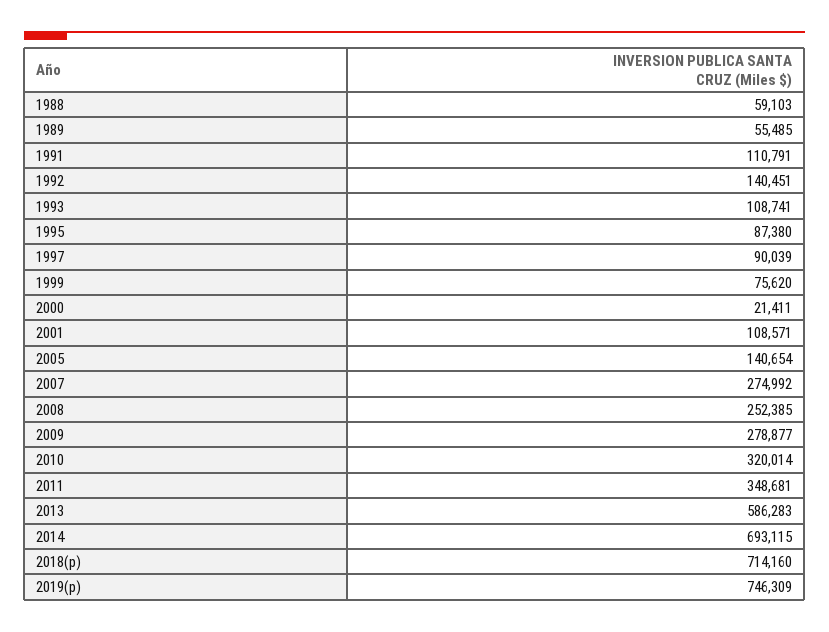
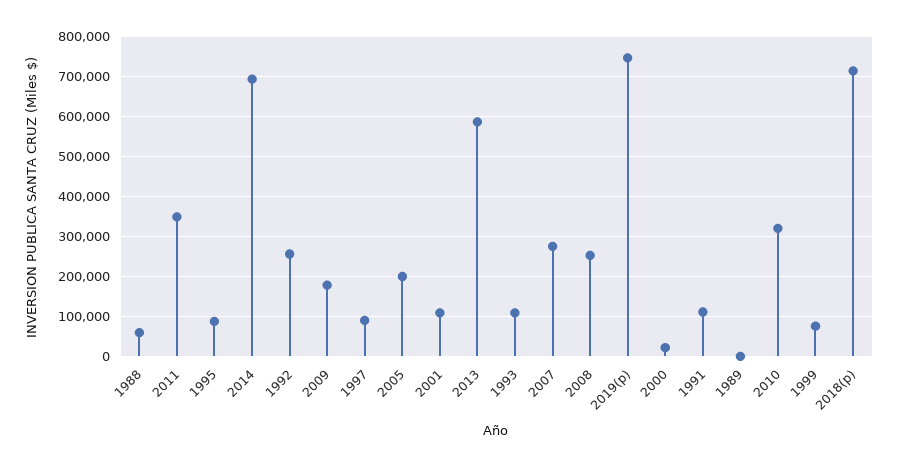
  {
    "1988": 59103,
-   "1989": 55485,
+   "1989": 0,
    "1991": 110791,
-   "1992": 140451,
+   "1992": 260000,
    "1993": 108741,
    "1995": 87380,
    "1997": 90039,
    "1999": 75620,
    "2000": 21411,
    "2001": 108571,
-   "2005": 140654,
+   "2005": 200000,
    "2007": 274992,
    "2008": 252385,
-   "2009": 278877,
+   "2009": 180000,
    "2010": 320014,
    "2011": 348681,
    "2013": 586283,
    "2014": 693115,
    "2018(p)": 714160,
    "2019(p)": 746309
  }

